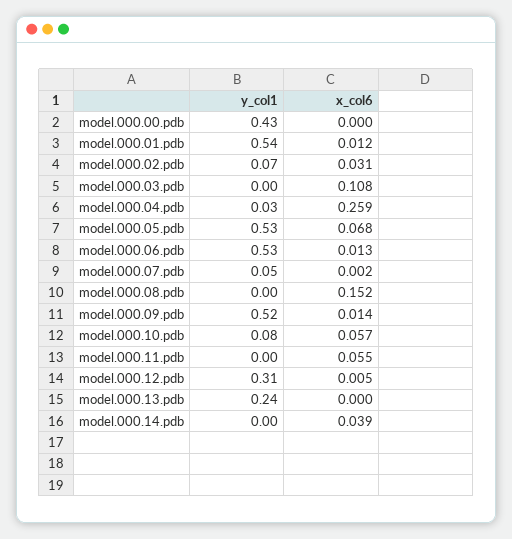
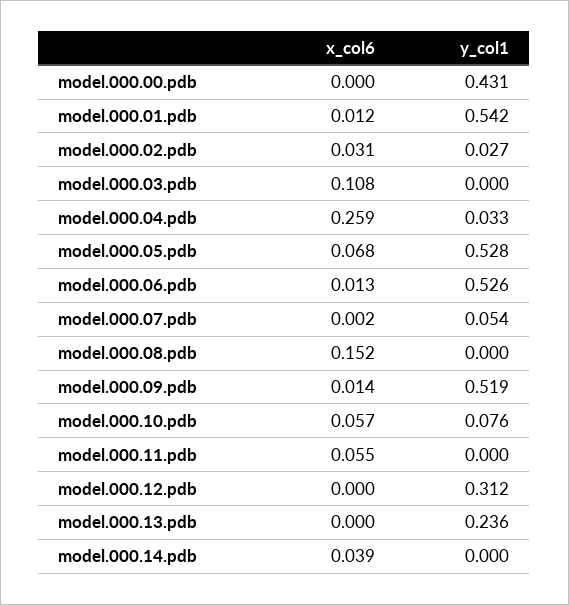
  {
    "y_col1": {
      "model.000.00.pdb": 0.431,
      "model.000.01.pdb": 0.542,
-     "model.000.02.pdb": 0.07,
+     "model.000.02.pdb": 0.027,
      "model.000.03.pdb": 0,
      "model.000.04.pdb": 0.033,
      "model.000.05.pdb": 0.528,
      "model.000.06.pdb": 0.526,
      "model.000.07.pdb": 0.054,
      "model.000.08.pdb": 0,
      "model.000.09.pdb": 0.519,
      "model.000.10.pdb": 0.076,
      "model.000.11.pdb": 0,
      "model.000.12.pdb": 0.312,
      "model.000.13.pdb": 0.236,
      "model.000.14.pdb": 0
    },
    "x_col6": {
      "model.000.00.pdb": 0,
      "model.000.01.pdb": 0.012,
      "model.000.02.pdb": 0.031,
      "model.000.03.pdb": 0.108,
      "model.000.04.pdb": 0.259,
      "model.000.05.pdb": 0.068,
      "model.000.06.pdb": 0.013,
      "model.000.07.pdb": 0.002,
      "model.000.08.pdb": 0.152,
      "model.000.09.pdb": 0.014,
      "model.000.10.pdb": 0.057,
      "model.000.11.pdb": 0.055,
-     "model.000.12.pdb": 0.005,
+     "model.000.12.pdb": 0,
      "model.000.13.pdb": 0,
      "model.000.14.pdb": 0.039
    }
  }

